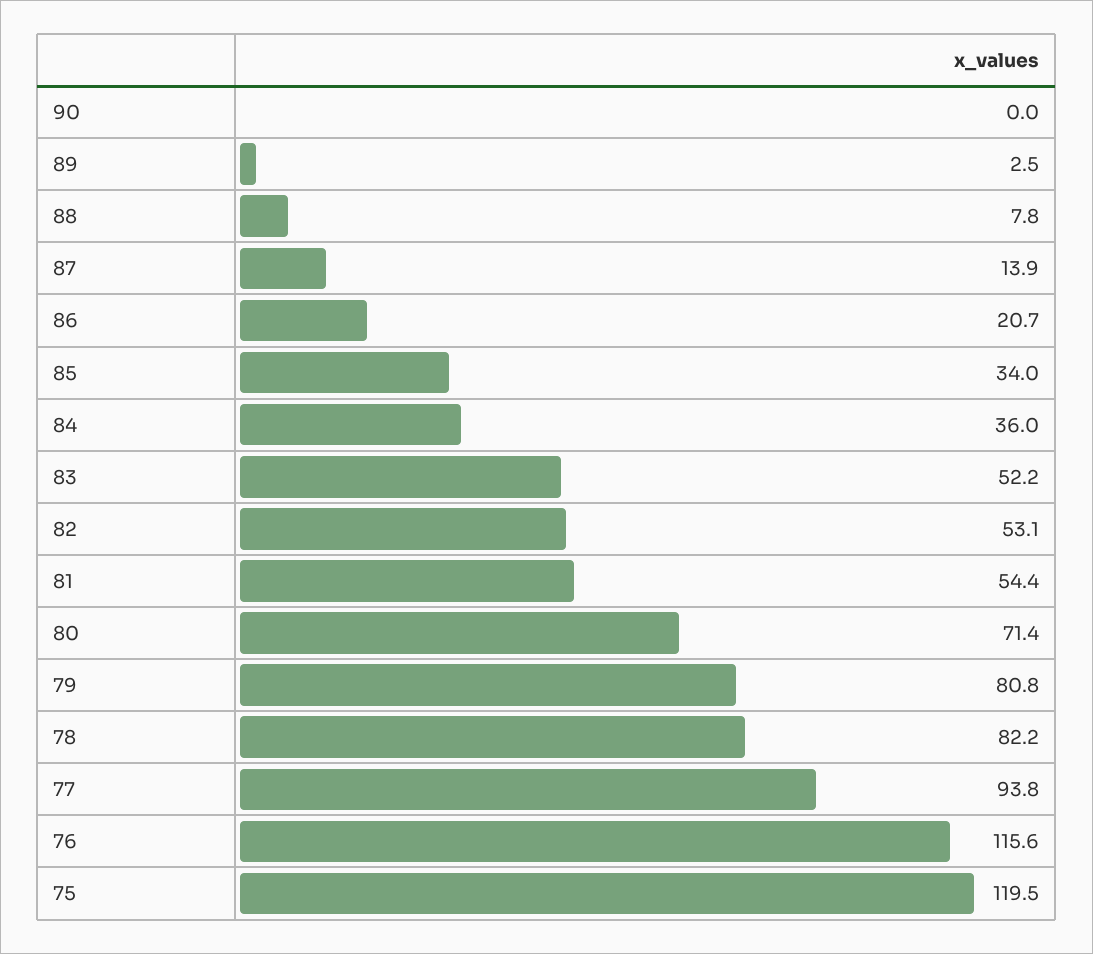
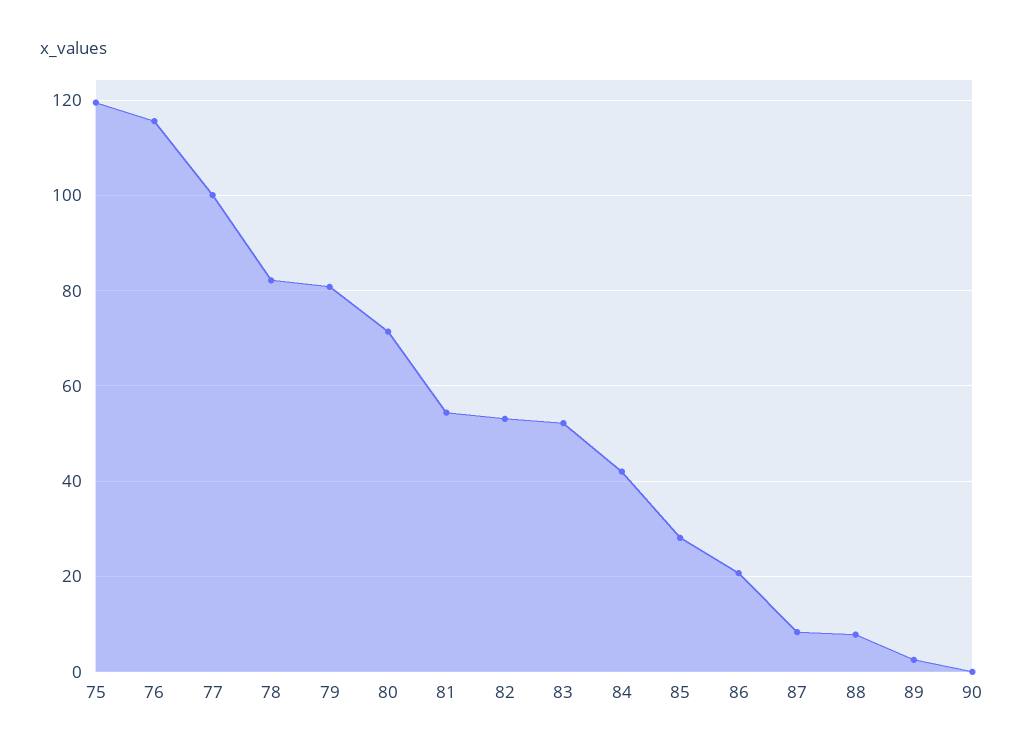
  {
    "90": 0,
    "89": 2.5,
    "88": 7.8,
-   "87": 13.9,
+   "87": 8,
    "86": 20.7,
-   "85": 34,
+   "85": 28,
-   "84": 36,
+   "84": 42,
    "83": 52.2,
    "82": 53.1,
    "81": 54.4,
    "80": 71.4,
    "79": 80.8,
    "78": 82.2,
-   "77": 93.8,
+   "77": 100,
    "76": 115.6,
    "75": 119.5
  }

